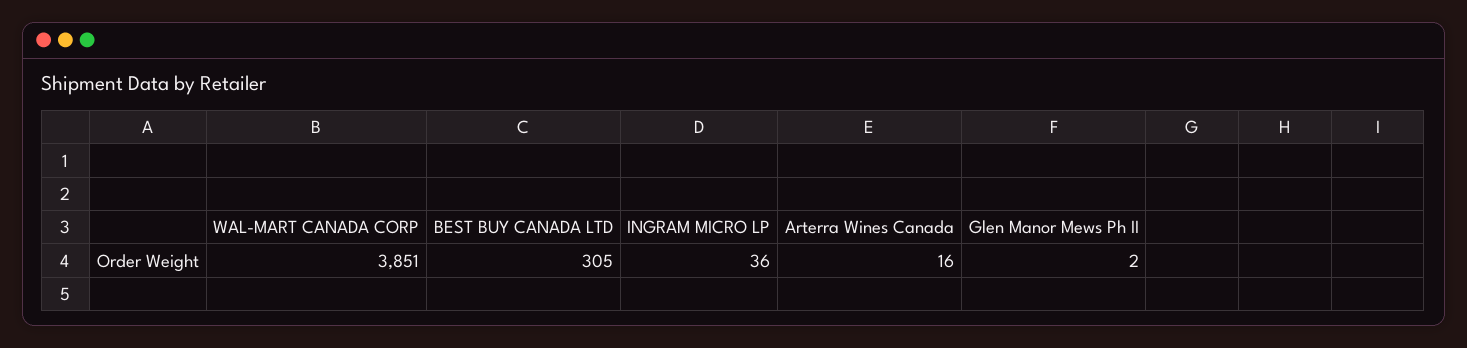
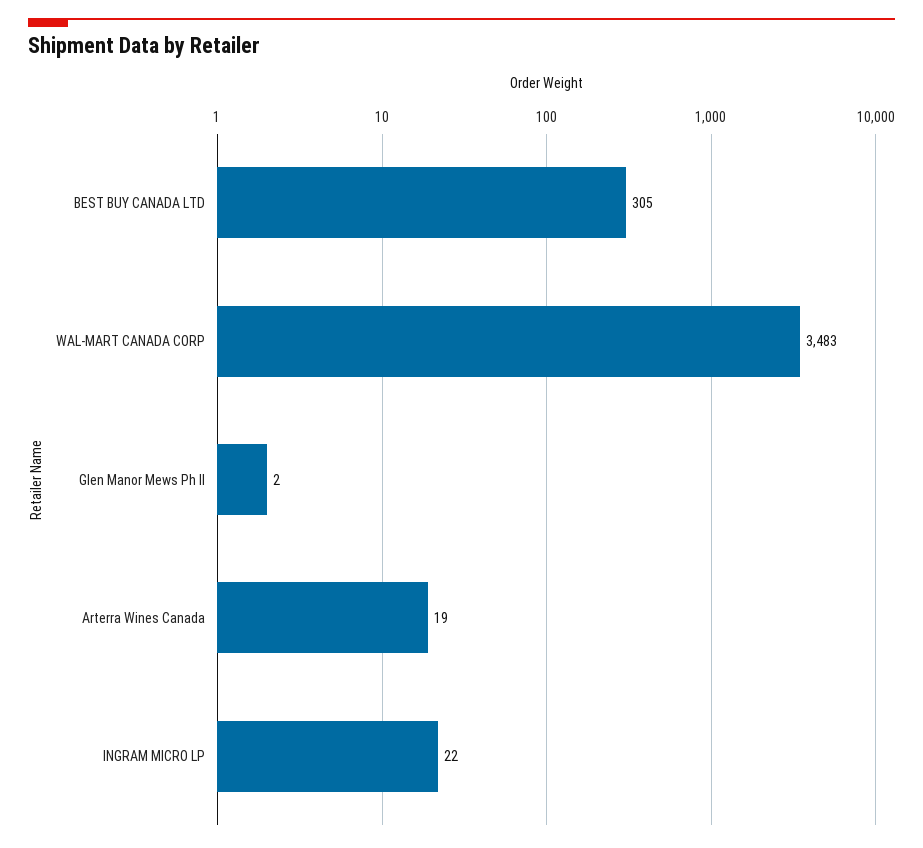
  {
-   "WAL-MART CANADA CORP": 3851,
+   "WAL-MART CANADA CORP": 3483,
    "BEST BUY CANADA LTD": 305,
-   "INGRAM MICRO LP": 36,
+   "INGRAM MICRO LP": 22,
-   "Arterra Wines Canada": 16,
+   "Arterra Wines Canada": 19,
    "Glen Manor Mews Ph II": 2
  }

